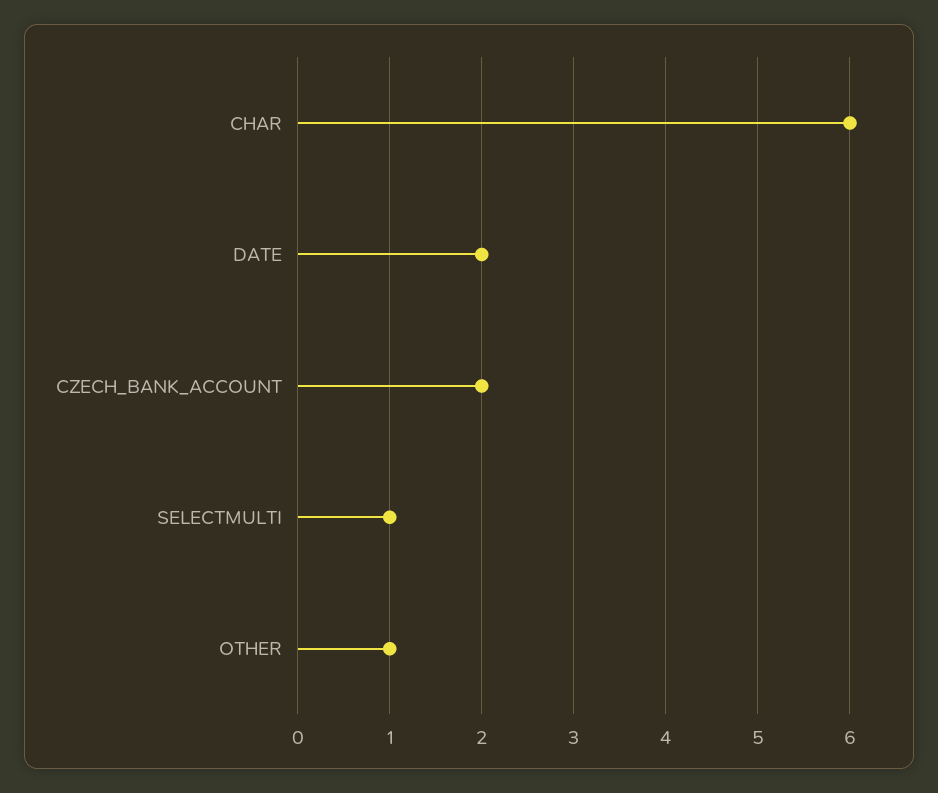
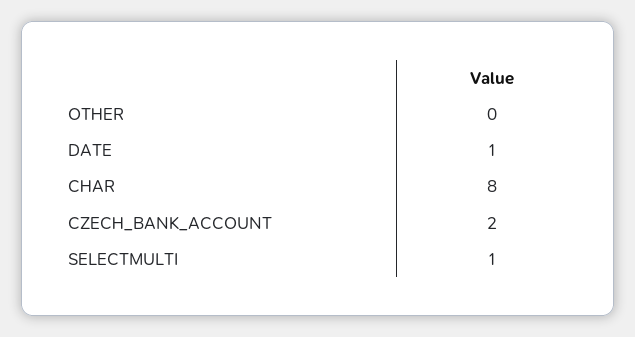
  {
-   "CHAR": 6,
+   "CHAR": 8,
-   "DATE": 2,
+   "DATE": 1,
    "CZECH_BANK_ACCOUNT": 2,
    "SELECTMULTI": 1,
-   "OTHER": 1
+   "OTHER": 0
  }

